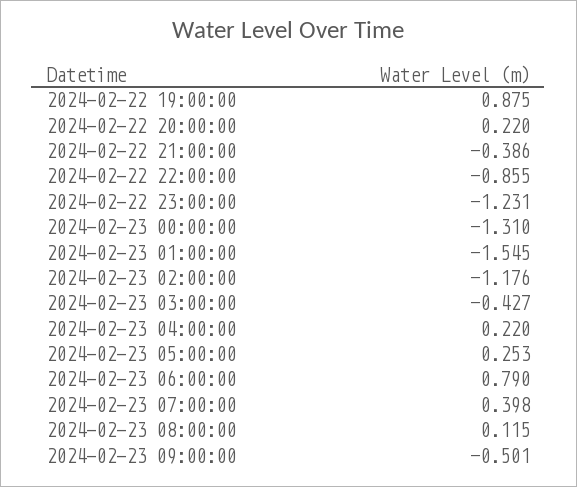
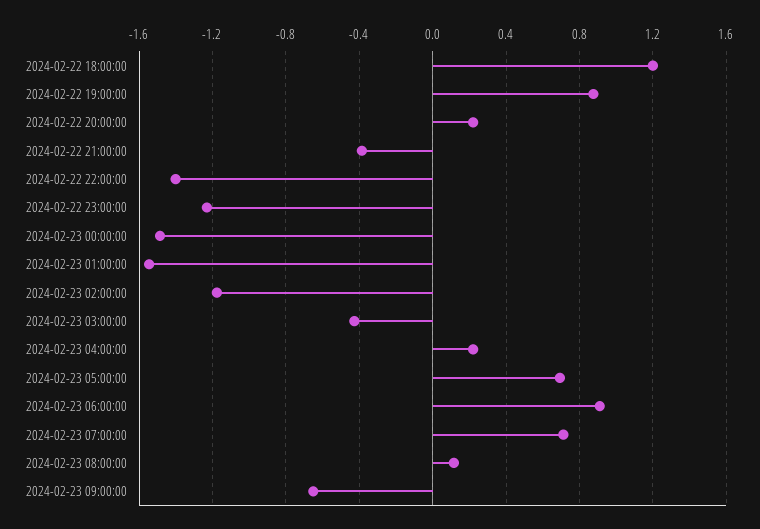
  {
    "2024-02-22 19:00:00": 0.875,
    "2024-02-22 20:00:00": 0.22,
    "2024-02-22 21:00:00": -0.386,
-   "2024-02-22 22:00:00": -0.855,
+   "2024-02-22 22:00:00": -1.4,
    "2024-02-22 23:00:00": -1.231,
-   "2024-02-23 00:00:00": -1.31,
+   "2024-02-23 00:00:00": -1.5,
    "2024-02-23 01:00:00": -1.545,
    "2024-02-23 02:00:00": -1.176,
    "2024-02-23 03:00:00": -0.427,
    "2024-02-23 04:00:00": 0.22,
-   "2024-02-23 05:00:00": 0.253,
+   "2024-02-23 05:00:00": 0.7,
-   "2024-02-23 06:00:00": 0.79,
+   "2024-02-23 06:00:00": 0.9,
-   "2024-02-23 07:00:00": 0.398,
+   "2024-02-23 07:00:00": 0.7,
    "2024-02-23 08:00:00": 0.115,
-   "2024-02-23 09:00:00": -0.501
+   "2024-02-23 09:00:00": -0.65,
+   "2024-02-22 18:00:00": 1.2
  }

